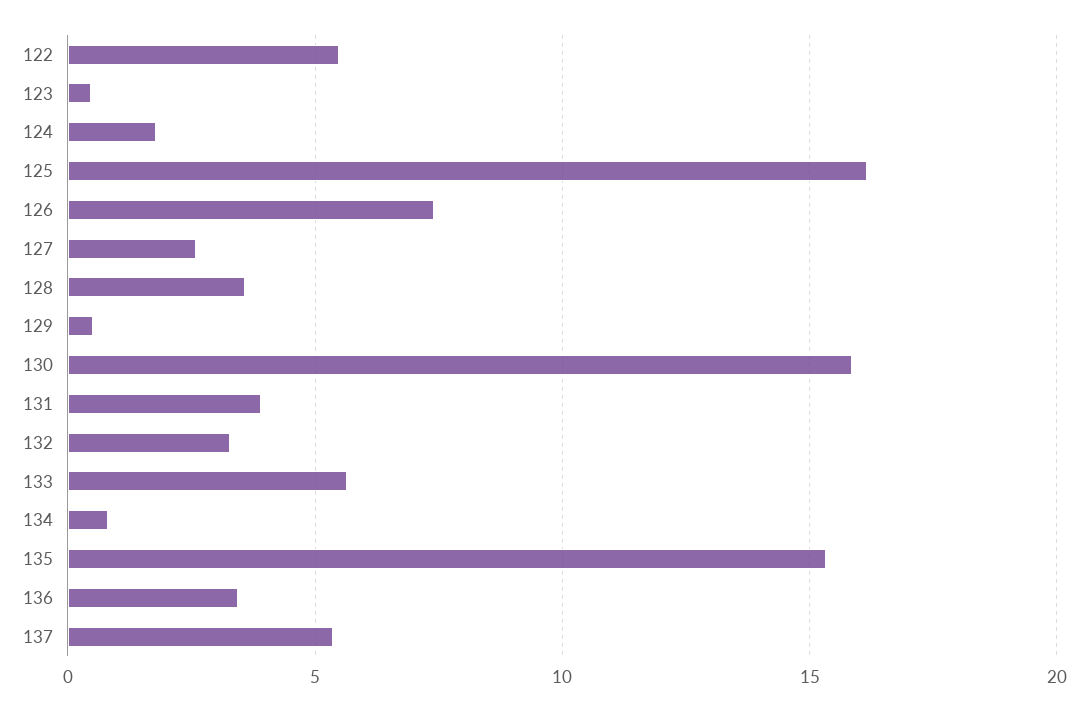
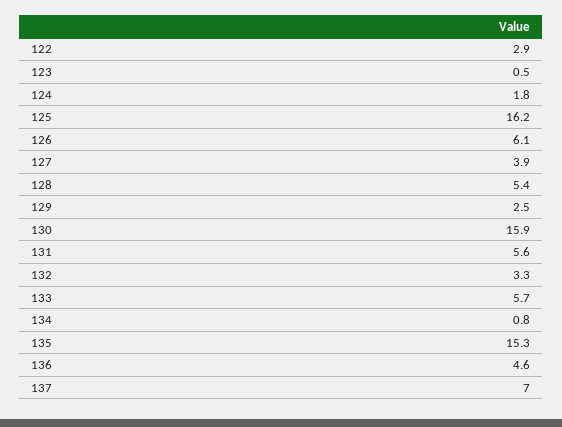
  {
-   "122": 5.5,
+   "122": 2.9,
    "123": 0.5,
    "124": 1.8,
    "125": 16.2,
-   "126": 7.5,
+   "126": 6.1,
-   "127": 2.5,
+   "127": 3.9,
-   "128": 3.5,
+   "128": 5.4,
-   "129": 0.5,
+   "129": 2.5,
    "130": 15.9,
-   "131": 4,
+   "131": 5.6,
    "132": 3.3,
    "133": 5.7,
    "134": 0.8,
    "135": 15.3,
-   "136": 3.5,
+   "136": 4.6,
-   "137": 5.5
+   "137": 7
  }

